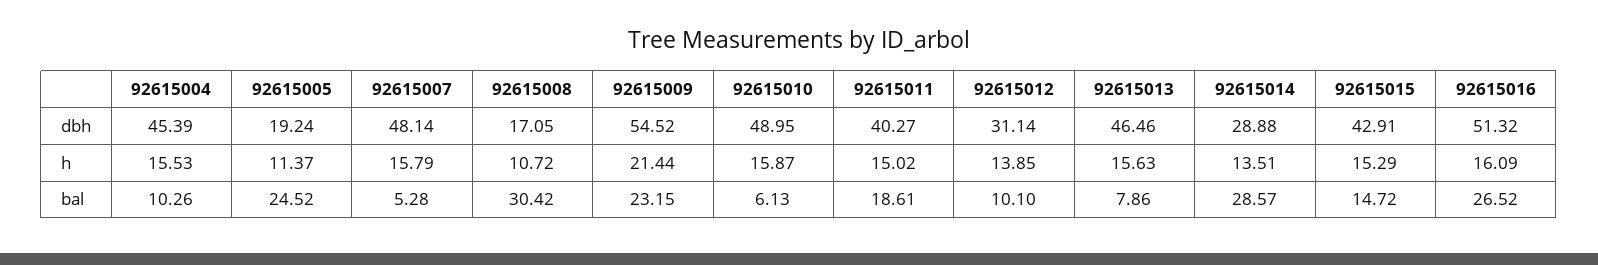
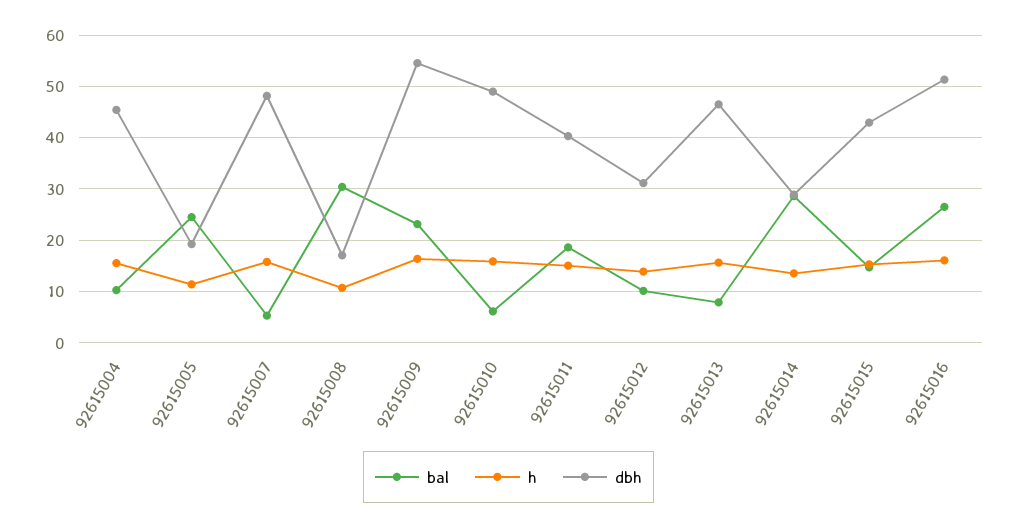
  {
    "dbh": {
      "92615004": 45.39,
      "92615005": 19.24,
      "92615007": 48.14,
      "92615008": 17.05,
      "92615009": 54.52,
      "92615010": 48.95,
      "92615011": 40.27,
      "92615012": 31.14,
      "92615013": 46.46,
      "92615014": 28.88,
      "92615015": 42.91,
      "92615016": 51.32
    },
    "h": {
      "92615004": 15.53,
      "92615005": 11.37,
      "92615007": 15.79,
      "92615008": 10.72,
-     "92615009": 21.44,
+     "92615009": 16,
      "92615010": 15.87,
      "92615011": 15.02,
      "92615012": 13.85,
      "92615013": 15.63,
      "92615014": 13.51,
      "92615015": 15.29,
      "92615016": 16.09
    },
    "bal": {
      "92615004": 10.26,
      "92615005": 24.52,
      "92615007": 5.28,
      "92615008": 30.42,
      "92615009": 23.15,
      "92615010": 6.13,
      "92615011": 18.61,
      "92615012": 10.1,
      "92615013": 7.86,
      "92615014": 28.57,
      "92615015": 14.72,
      "92615016": 26.52
    }
  }

